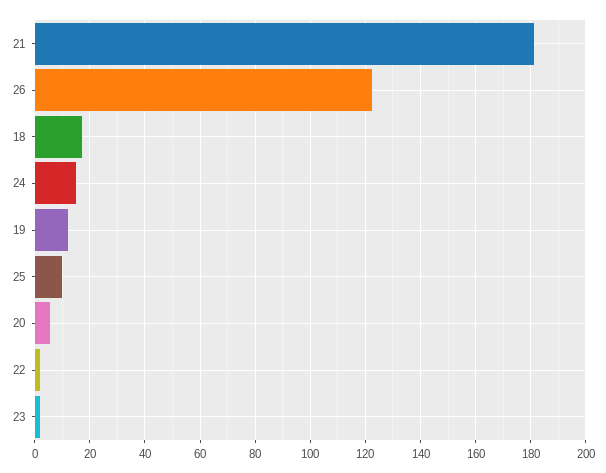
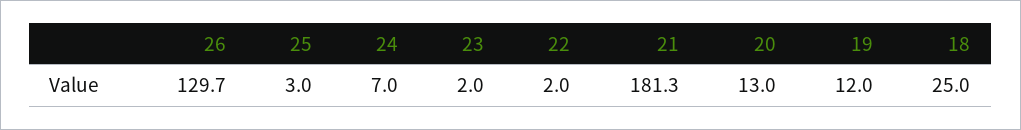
  {
    "21": 181.3,
-   "26": 122.5,
+   "26": 129.7,
-   "18": 17.5,
+   "18": 25,
-   "24": 15,
+   "24": 7,
    "19": 12,
-   "25": 10,
+   "25": 3,
-   "20": 5,
+   "20": 13,
    "22": 2,
    "23": 2
  }

